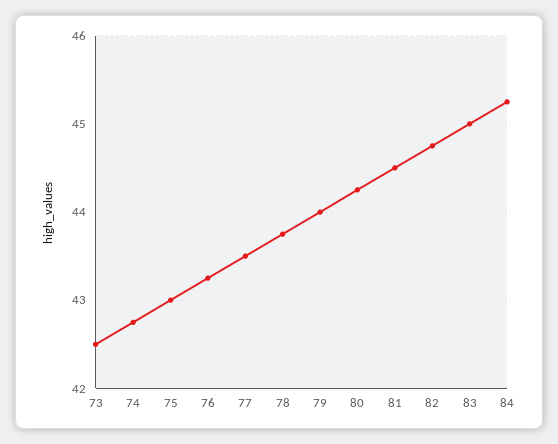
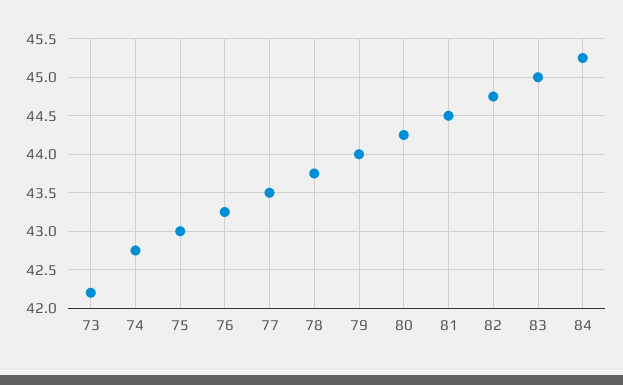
  {
-   "73": 42.5,
+   "73": 42.2,
    "74": 42.8,
    "75": 43,
    "76": 43.3,
    "77": 43.5,
    "78": 43.8,
    "79": 44,
    "80": 44.3,
    "81": 44.5,
    "82": 44.8,
    "83": 45,
    "84": 45.3
  }

